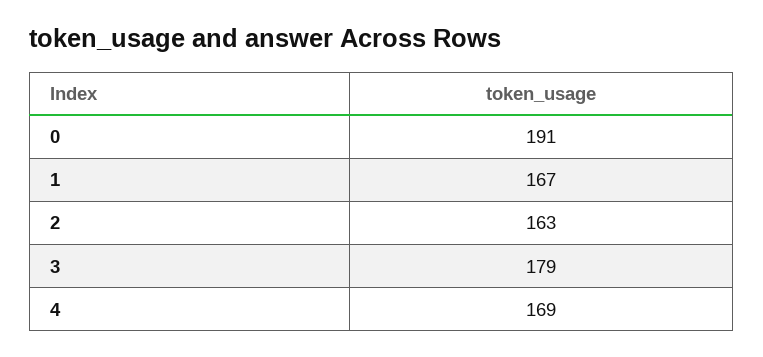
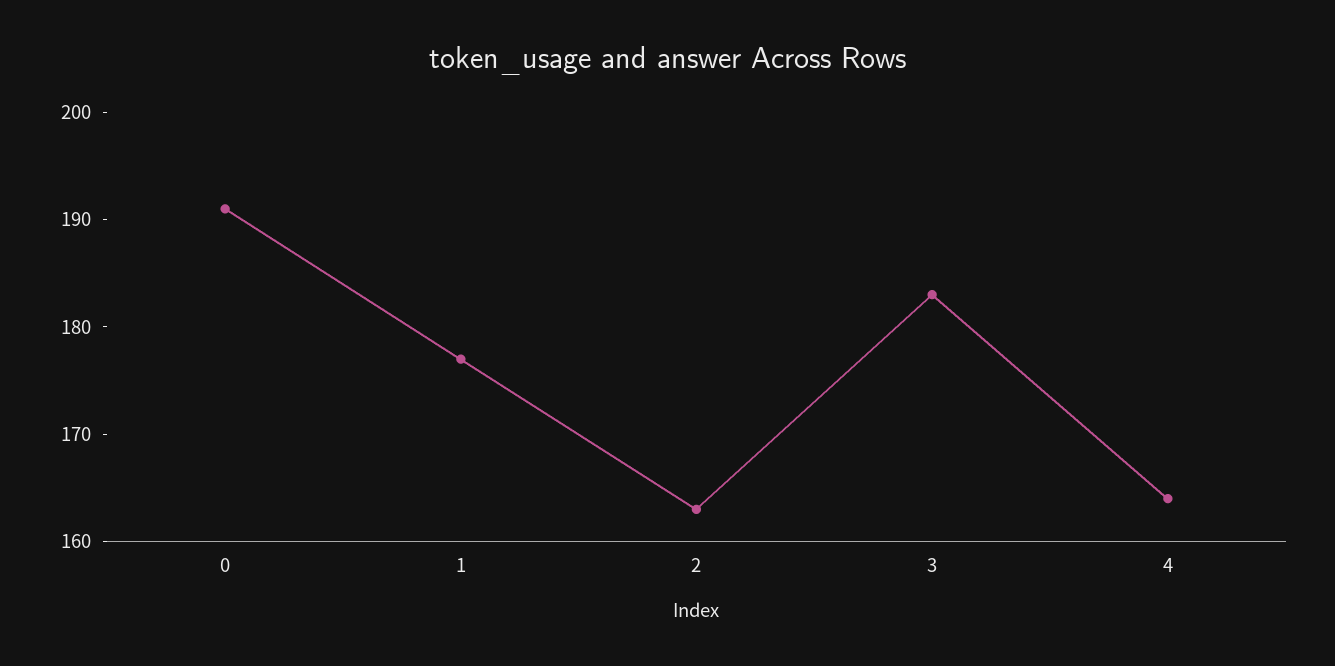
  {
    "0": 191,
-   "1": 167,
+   "1": 177,
    "2": 163,
-   "3": 179,
+   "3": 183,
-   "4": 169
+   "4": 164
  }

